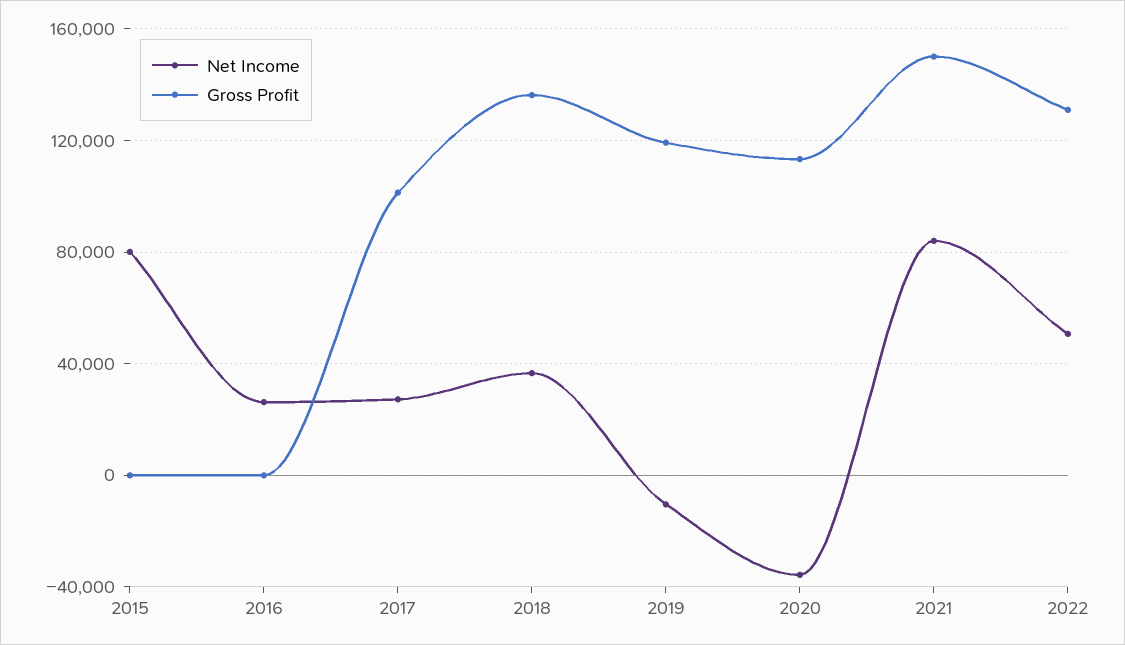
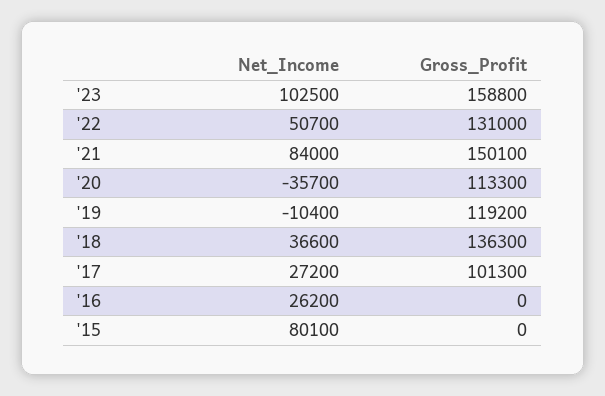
  {
    "Net Income": {
      "2015": 80100,
      "2016": 26200,
      "2017": 27200,
      "2018": 36600,
      "2019": -10400,
      "2020": -35700,
      "2021": 84000,
-     "2022": 50700
+     "2022": 50700,
+     "'23": 102500
    },
    "Gross Profit": {
      "2015": 0,
      "2016": 0,
      "2017": 101300,
      "2018": 136300,
      "2019": 119200,
      "2020": 113300,
      "2021": 150100,
-     "2022": 131000
+     "2022": 131000,
+     "'23": 158800
    }
  }

